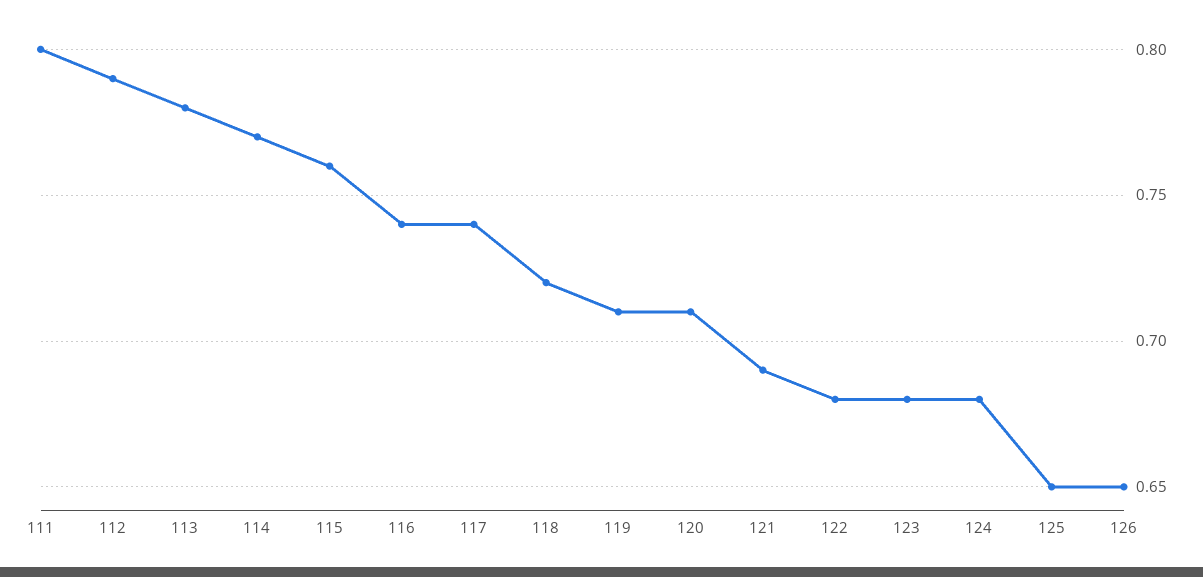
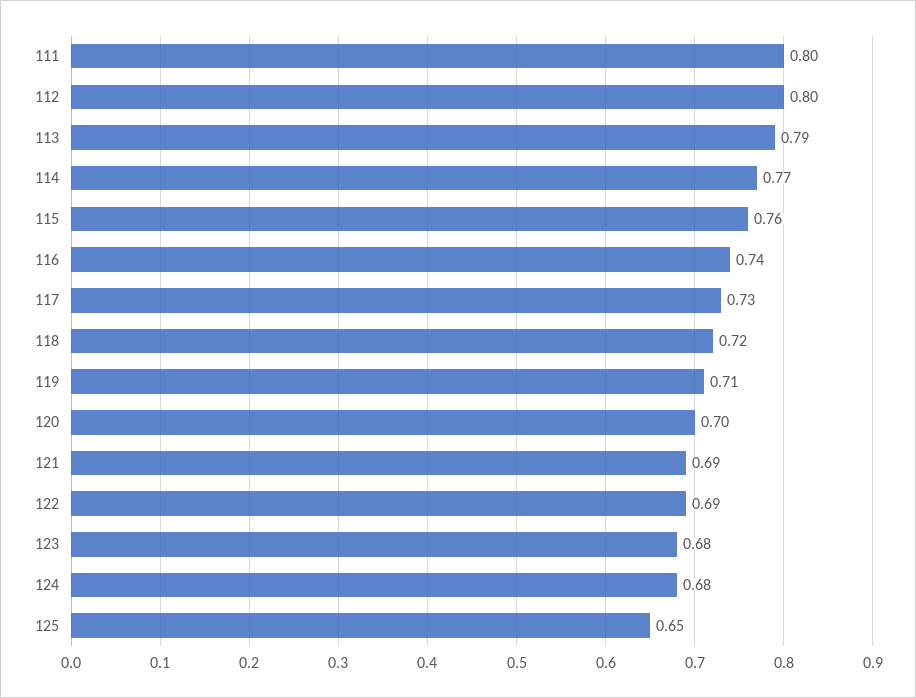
  {
    "111": 0.8,
-   "112": 0.79,
+   "112": 0.8,
-   "113": 0.78,
+   "113": 0.79,
    "114": 0.77,
    "115": 0.76,
    "116": 0.74,
-   "117": 0.74,
+   "117": 0.73,
    "118": 0.72,
    "119": 0.71,
-   "120": 0.71,
+   "120": 0.7,
    "121": 0.69,
-   "122": 0.68,
+   "122": 0.69,
    "123": 0.68,
    "124": 0.68,
-   "125": 0.65,
+   "125": 0.65
-   "126": 0.65
  }

